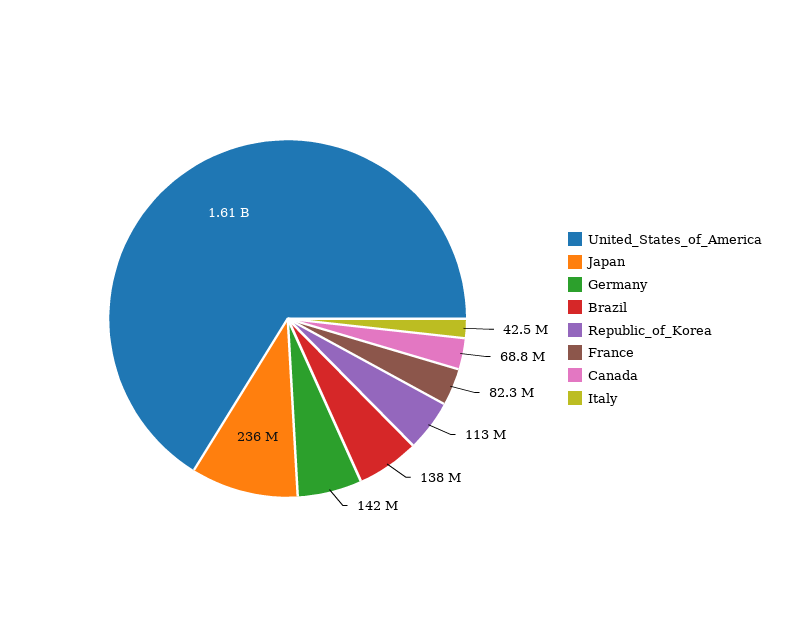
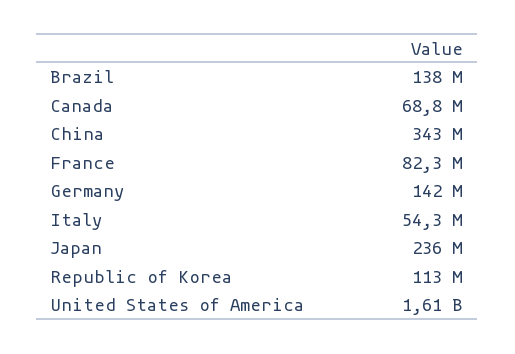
  {
    "United_States_of_America": 1610000000,
    "Japan": 236000000,
    "Germany": 142000000,
    "Brazil": 138000000,
    "Republic_of_Korea": 113000000,
    "France": 82300000,
    "Canada": 68800000,
-   "Italy": 42500000
+   "Italy": 54300000,
+   "China": 343000000
  }

